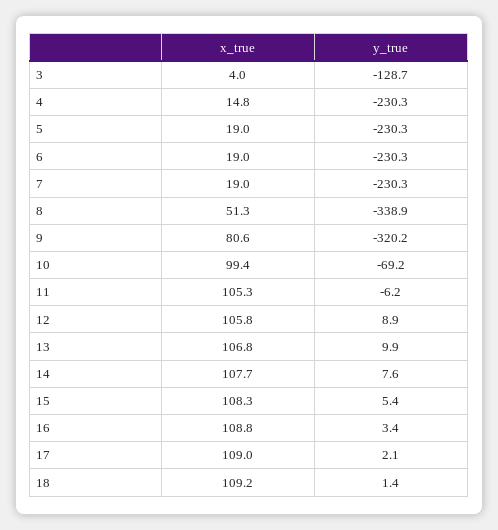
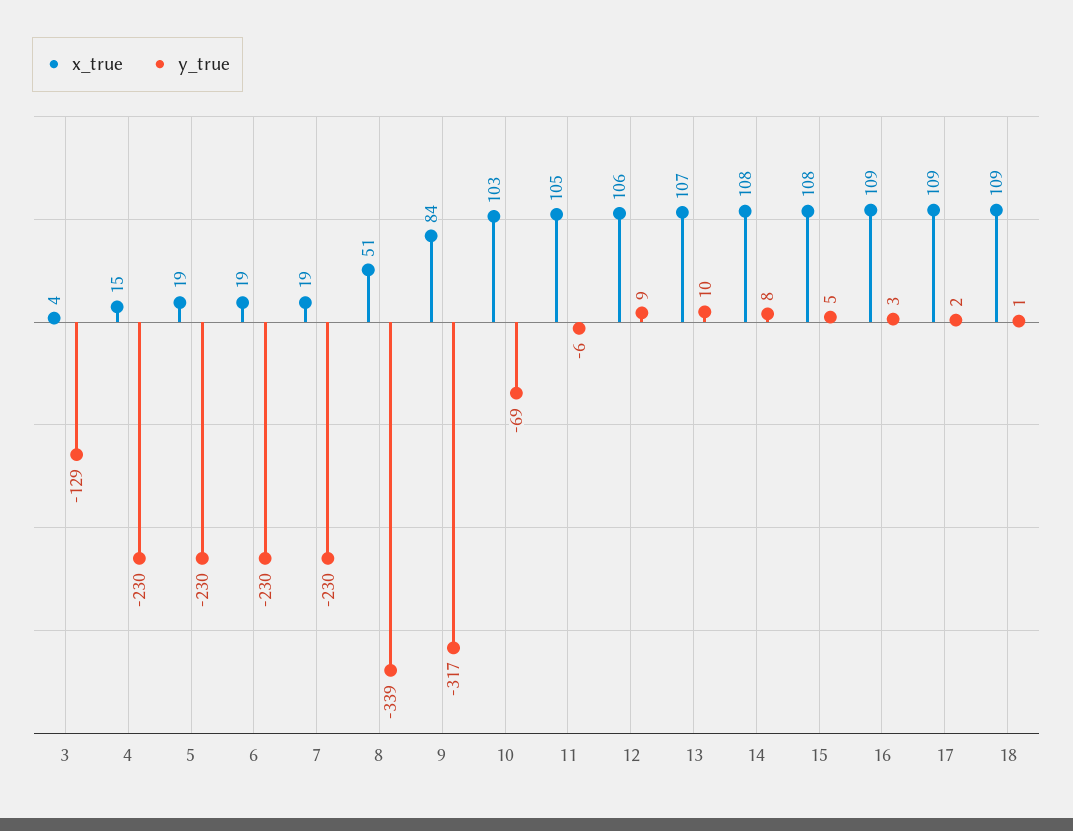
  {
    "x_true": {
      "3": 4,
      "4": 14.8,
      "5": 19,
      "6": 19,
      "7": 19,
      "8": 51.3,
-     "9": 80.6,
+     "9": 84,
-     "10": 99.4,
+     "10": 103,
      "11": 105.3,
      "12": 105.8,
      "13": 106.8,
      "14": 107.7,
      "15": 108.3,
      "16": 108.8,
      "17": 109,
      "18": 109.2
    },
    "y_true": {
      "3": -128.7,
      "4": -230.3,
      "5": -230.3,
      "6": -230.3,
      "7": -230.3,
      "8": -338.9,
-     "9": -320.2,
+     "9": -317,
      "10": -69.2,
      "11": -6.2,
      "12": 8.9,
      "13": 9.9,
      "14": 7.6,
      "15": 5.4,
      "16": 3.4,
      "17": 2.1,
      "18": 1.4
    }
  }

